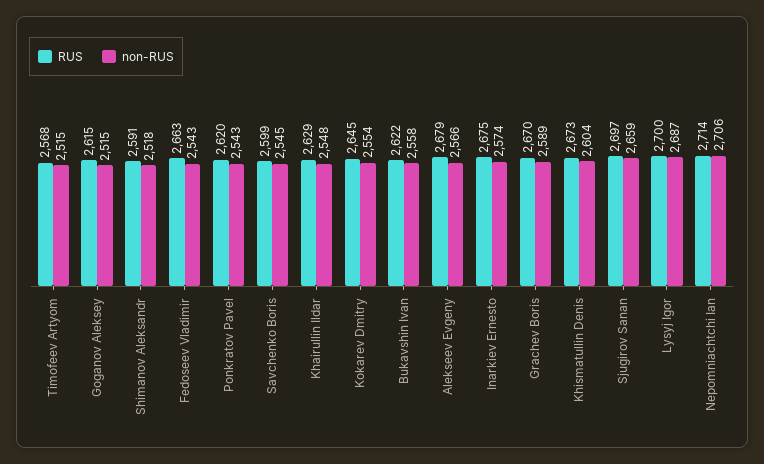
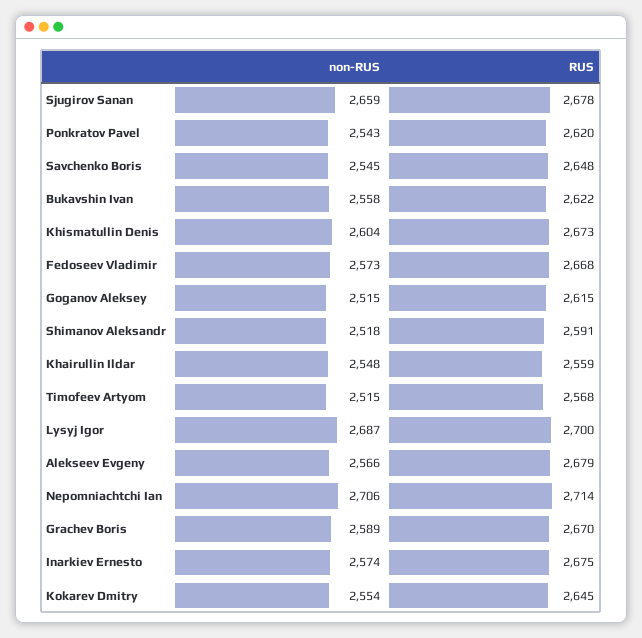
  {
    "RUS": {
      "Timofeev Artyom": 2568,
      "Goganov Aleksey": 2615,
      "Shimanov Aleksandr": 2591,
-     "Fedoseev Vladimir": 2663,
+     "Fedoseev Vladimir": 2668,
      "Ponkratov Pavel": 2620,
-     "Savchenko Boris": 2599,
+     "Savchenko Boris": 2648,
-     "Khairullin Ildar": 2629,
+     "Khairullin Ildar": 2559,
      "Kokarev Dmitry": 2645,
      "Bukavshin Ivan": 2622,
      "Alekseev Evgeny": 2679,
      "Inarkiev Ernesto": 2675,
      "Grachev Boris": 2670,
      "Khismatullin Denis": 2673,
-     "Sjugirov Sanan": 2697,
+     "Sjugirov Sanan": 2678,
      "Lysyj Igor": 2700,
      "Nepomniachtchi Ian": 2714
    },
    "non-RUS": {
      "Timofeev Artyom": 2515,
      "Goganov Aleksey": 2515,
      "Shimanov Aleksandr": 2518,
-     "Fedoseev Vladimir": 2543,
+     "Fedoseev Vladimir": 2573,
      "Ponkratov Pavel": 2543,
      "Savchenko Boris": 2545,
      "Khairullin Ildar": 2548,
      "Kokarev Dmitry": 2554,
      "Bukavshin Ivan": 2558,
      "Alekseev Evgeny": 2566,
      "Inarkiev Ernesto": 2574,
      "Grachev Boris": 2589,
      "Khismatullin Denis": 2604,
      "Sjugirov Sanan": 2659,
      "Lysyj Igor": 2687,
      "Nepomniachtchi Ian": 2706
    }
  }

